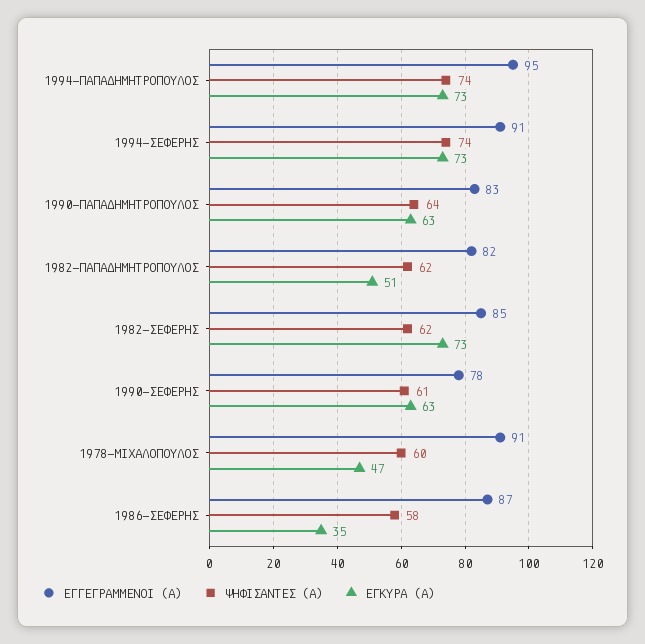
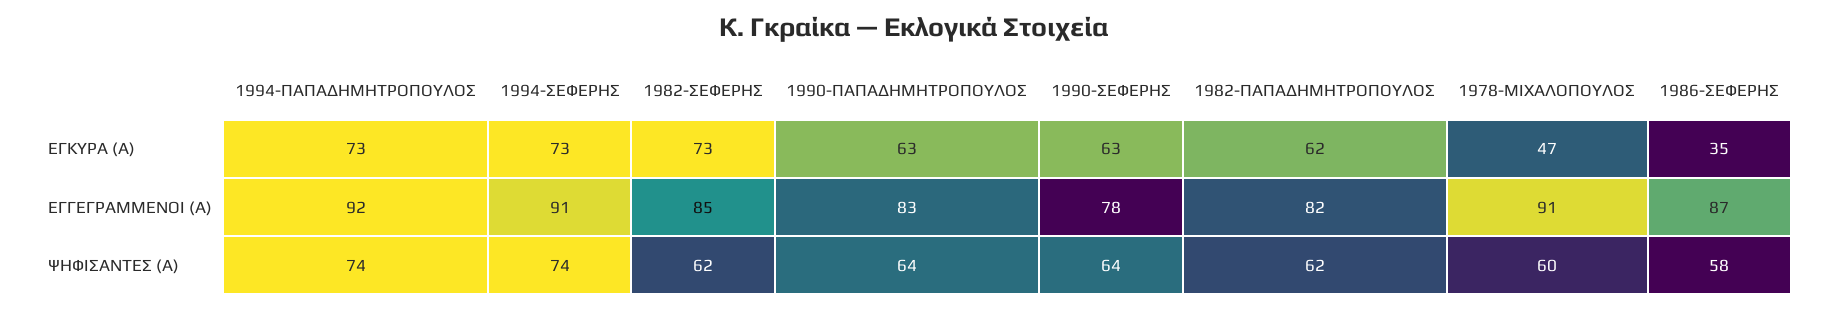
  {
    "ΕΓΓΕΓΡΑΜΜΕΝΟΙ (Α)": {
-     "1994-ΠΑΠΑΔΗΜΗΤΡΟΠΟΥΛΟΣ": 95,
+     "1994-ΠΑΠΑΔΗΜΗΤΡΟΠΟΥΛΟΣ": 92,
      "1994-ΣΕΦΕΡΗΣ": 91,
      "1990-ΠΑΠΑΔΗΜΗΤΡΟΠΟΥΛΟΣ": 83,
      "1982-ΠΑΠΑΔΗΜΗΤΡΟΠΟΥΛΟΣ": 82,
      "1982-ΣΕΦΕΡΗΣ": 85,
      "1990-ΣΕΦΕΡΗΣ": 78,
      "1978-ΜΙΧΑΛΟΠΟΥΛΟΣ": 91,
      "1986-ΣΕΦΕΡΗΣ": 87
    },
    "ΨΗΦΙΣΑΝΤΕΣ (Α)": {
      "1994-ΠΑΠΑΔΗΜΗΤΡΟΠΟΥΛΟΣ": 74,
      "1994-ΣΕΦΕΡΗΣ": 74,
      "1990-ΠΑΠΑΔΗΜΗΤΡΟΠΟΥΛΟΣ": 64,
      "1982-ΠΑΠΑΔΗΜΗΤΡΟΠΟΥΛΟΣ": 62,
      "1982-ΣΕΦΕΡΗΣ": 62,
-     "1990-ΣΕΦΕΡΗΣ": 61,
+     "1990-ΣΕΦΕΡΗΣ": 64,
      "1978-ΜΙΧΑΛΟΠΟΥΛΟΣ": 60,
      "1986-ΣΕΦΕΡΗΣ": 58
    },
    "ΕΓΚΥΡΑ (Α)": {
      "1994-ΠΑΠΑΔΗΜΗΤΡΟΠΟΥΛΟΣ": 73,
      "1994-ΣΕΦΕΡΗΣ": 73,
      "1990-ΠΑΠΑΔΗΜΗΤΡΟΠΟΥΛΟΣ": 63,
-     "1982-ΠΑΠΑΔΗΜΗΤΡΟΠΟΥΛΟΣ": 51,
+     "1982-ΠΑΠΑΔΗΜΗΤΡΟΠΟΥΛΟΣ": 62,
      "1982-ΣΕΦΕΡΗΣ": 73,
      "1990-ΣΕΦΕΡΗΣ": 63,
      "1978-ΜΙΧΑΛΟΠΟΥΛΟΣ": 47,
      "1986-ΣΕΦΕΡΗΣ": 35
    }
  }

